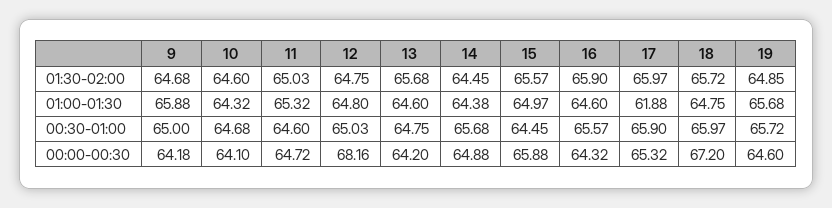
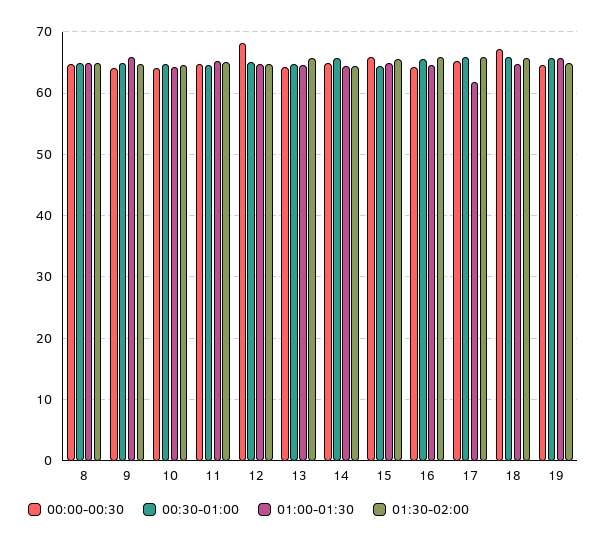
  {
    "01:30-02:00": {
      "9": 64.68,
      "10": 64.6,
      "11": 65.03,
      "12": 64.75,
      "13": 65.68,
      "14": 64.45,
      "15": 65.57,
      "16": 65.9,
      "17": 65.97,
      "18": 65.72,
-     "19": 64.85
+     "19": 64.85,
+     "8": 65
    },
    "01:00-01:30": {
      "9": 65.88,
      "10": 64.32,
      "11": 65.32,
      "12": 64.8,
      "13": 64.6,
      "14": 64.38,
      "15": 64.97,
      "16": 64.6,
      "17": 61.88,
      "18": 64.75,
-     "19": 65.68
+     "19": 65.68,
+     "8": 65
    },
    "00:30-01:00": {
      "9": 65,
      "10": 64.68,
      "11": 64.6,
      "12": 65.03,
      "13": 64.75,
      "14": 65.68,
      "15": 64.45,
      "16": 65.57,
      "17": 65.9,
      "18": 65.97,
-     "19": 65.72
+     "19": 65.72,
+     "8": 65
    },
    "00:00-00:30": {
      "9": 64.18,
      "10": 64.1,
      "11": 64.72,
      "12": 68.16,
      "13": 64.2,
      "14": 64.88,
      "15": 65.88,
      "16": 64.32,
      "17": 65.32,
      "18": 67.2,
-     "19": 64.6
+     "19": 64.6,
+     "8": 65
    }
  }

